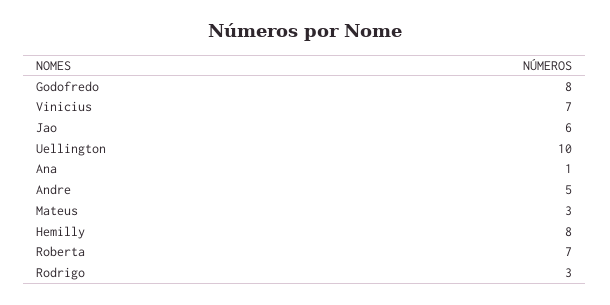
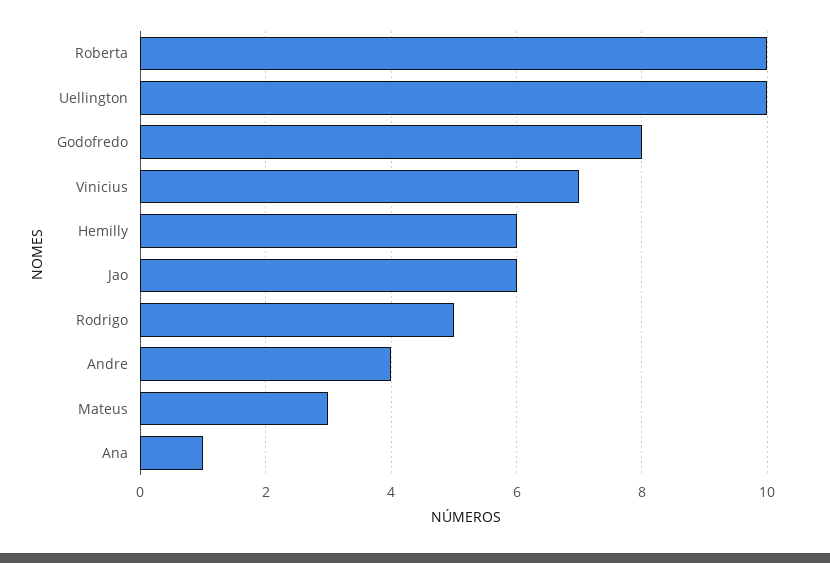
  {
    "Godofredo": 8,
    "Vinicius": 7,
    "Jao": 6,
    "Uellington": 10,
    "Ana": 1,
-   "Andre": 5,
+   "Andre": 4,
    "Mateus": 3,
-   "Hemilly": 8,
+   "Hemilly": 6,
-   "Roberta": 7,
+   "Roberta": 10,
-   "Rodrigo": 3
+   "Rodrigo": 5
  }

